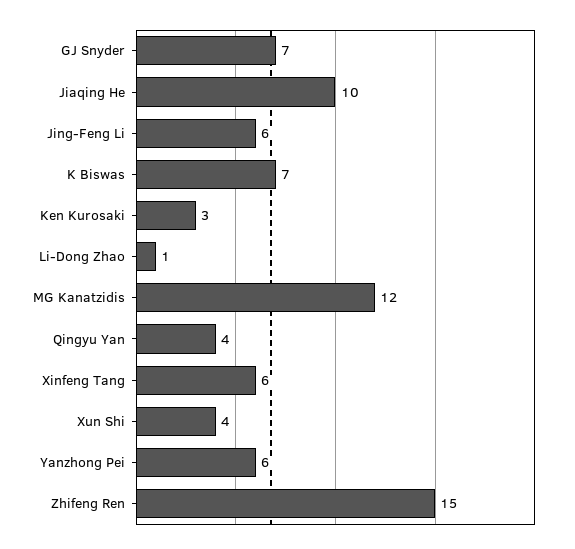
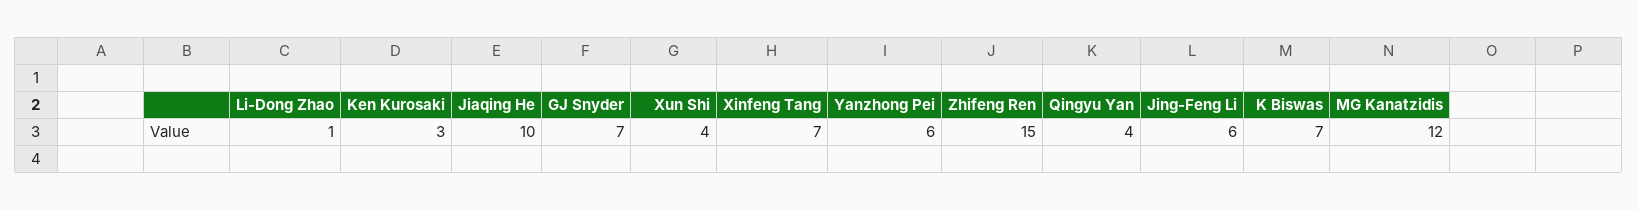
  {
    "GJ Snyder": 7,
    "Jiaqing He": 10,
    "Jing-Feng Li": 6,
    "K Biswas": 7,
    "Ken Kurosaki": 3,
    "Li-Dong Zhao": 1,
    "MG Kanatzidis": 12,
    "Qingyu Yan": 4,
-   "Xinfeng Tang": 6,
+   "Xinfeng Tang": 7,
    "Xun Shi": 4,
    "Yanzhong Pei": 6,
    "Zhifeng Ren": 15
  }

